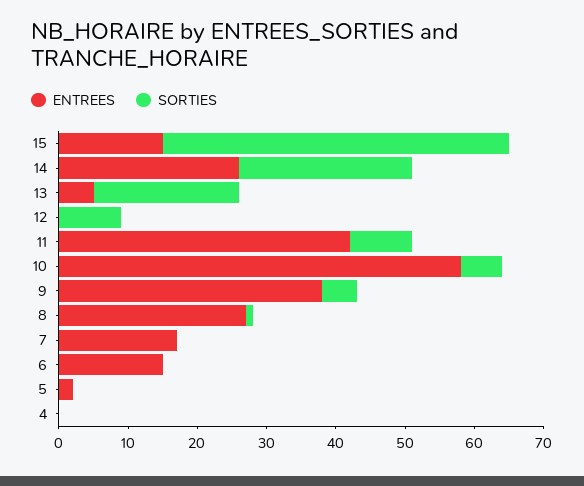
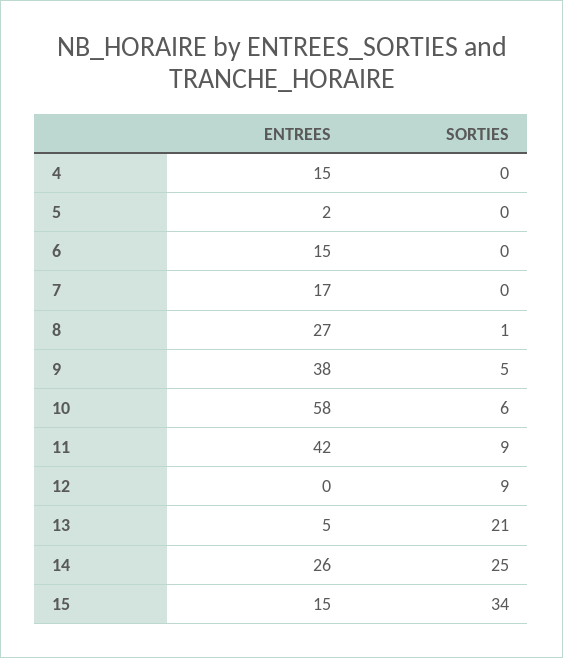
  {
    "ENTREES": {
      "15": 15,
      "14": 26,
      "13": 5,
      "12": 0,
      "11": 42,
      "10": 58,
      "9": 38,
      "8": 27,
      "7": 17,
      "6": 15,
      "5": 2,
-     "4": 0
+     "4": 15
    },
    "SORTIES": {
-     "15": 50,
+     "15": 34,
      "14": 25,
      "13": 21,
      "12": 9,
      "11": 9,
      "10": 6,
      "9": 5,
      "8": 1,
      "7": 0,
      "6": 0,
      "5": 0,
      "4": 0
    }
  }

